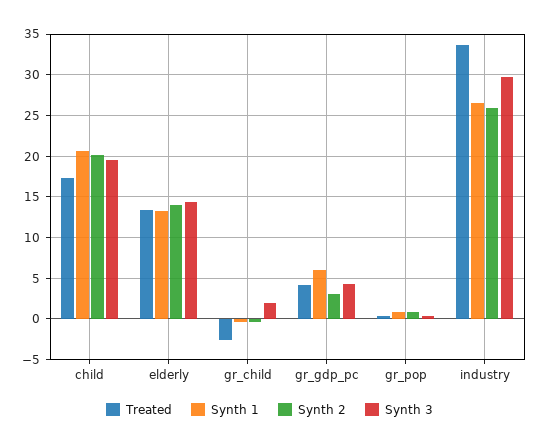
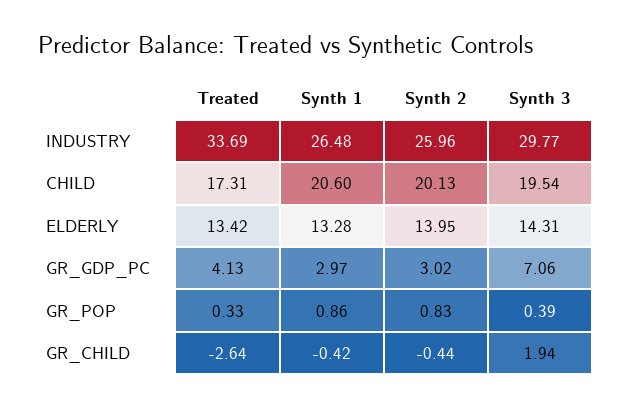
  {
    "Treated": {
      "child": 17.31,
      "elderly": 13.42,
      "gr_child": -2.64,
      "gr_gdp_pc": 4.13,
      "gr_pop": 0.33,
      "industry": 33.69
    },
    "Synth 1": {
      "child": 20.6,
      "elderly": 13.28,
      "gr_child": -0.42,
-     "gr_gdp_pc": 6,
+     "gr_gdp_pc": 2.97,
      "gr_pop": 0.86,
      "industry": 26.48
    },
    "Synth 2": {
      "child": 20.13,
      "elderly": 13.95,
      "gr_child": -0.44,
      "gr_gdp_pc": 3.02,
      "gr_pop": 0.83,
      "industry": 25.96
    },
    "Synth 3": {
      "child": 19.54,
      "elderly": 14.31,
      "gr_child": 1.94,
-     "gr_gdp_pc": 4,
+     "gr_gdp_pc": 7.06,
      "gr_pop": 0.39,
      "industry": 29.77
    }
  }

